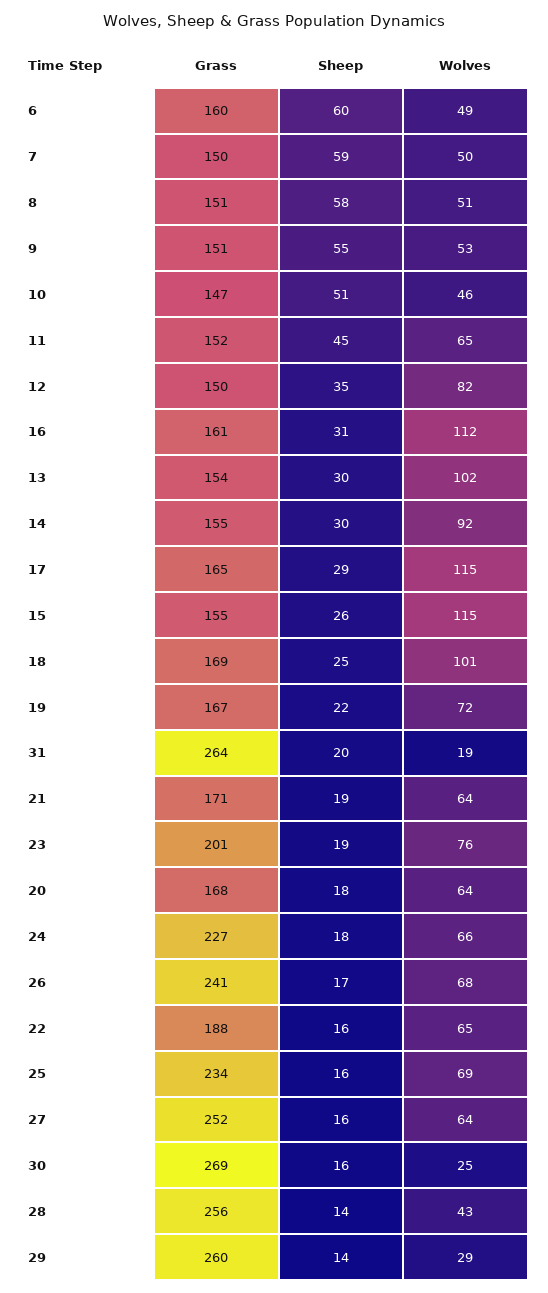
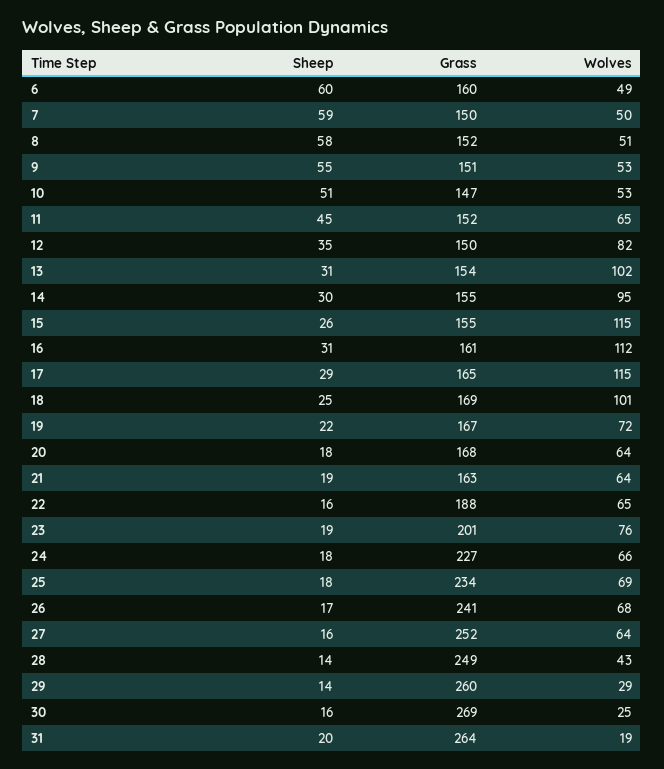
  {
    "Grass": {
      "6": 160,
      "7": 150,
-     "8": 151,
+     "8": 152,
      "9": 151,
      "10": 147,
      "11": 152,
      "12": 150,
      "16": 161,
      "13": 154,
      "14": 155,
      "17": 165,
      "15": 155,
      "18": 169,
      "19": 167,
      "31": 264,
-     "21": 171,
+     "21": 163,
      "23": 201,
      "20": 168,
      "24": 227,
      "26": 241,
      "22": 188,
      "25": 234,
      "27": 252,
      "30": 269,
-     "28": 256,
+     "28": 249,
      "29": 260
    },
    "Sheep": {
      "6": 60,
      "7": 59,
      "8": 58,
      "9": 55,
      "10": 51,
      "11": 45,
      "12": 35,
      "16": 31,
-     "13": 30,
+     "13": 31,
      "14": 30,
      "17": 29,
      "15": 26,
      "18": 25,
      "19": 22,
      "31": 20,
      "21": 19,
      "23": 19,
      "20": 18,
      "24": 18,
      "26": 17,
      "22": 16,
-     "25": 16,
+     "25": 18,
      "27": 16,
      "30": 16,
      "28": 14,
      "29": 14
    },
    "Wolves": {
      "6": 49,
      "7": 50,
      "8": 51,
      "9": 53,
-     "10": 46,
+     "10": 53,
      "11": 65,
      "12": 82,
      "16": 112,
      "13": 102,
-     "14": 92,
+     "14": 95,
      "17": 115,
      "15": 115,
      "18": 101,
      "19": 72,
      "31": 19,
      "21": 64,
      "23": 76,
      "20": 64,
      "24": 66,
      "26": 68,
      "22": 65,
      "25": 69,
      "27": 64,
      "30": 25,
      "28": 43,
      "29": 29
    }
  }

